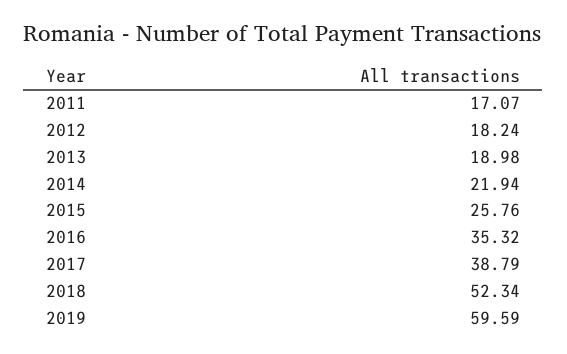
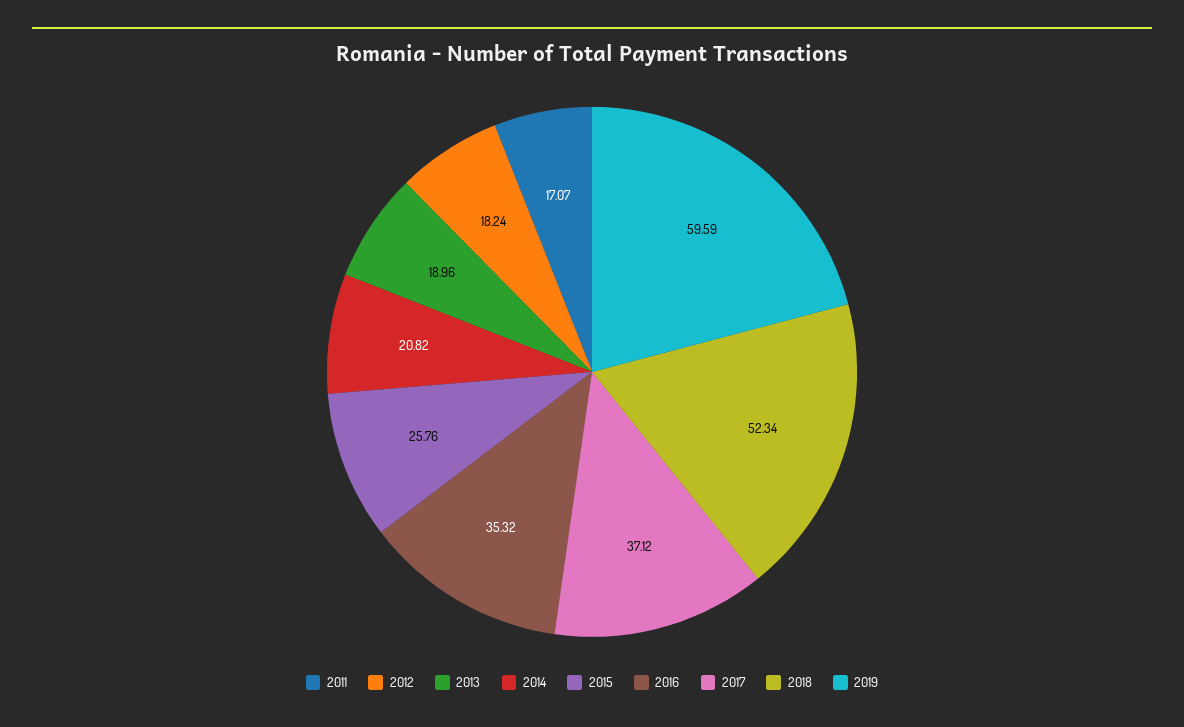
  {
    "2011": 17.07,
    "2012": 18.24,
-   "2013": 18.98,
+   "2013": 18.96,
-   "2014": 21.94,
+   "2014": 20.82,
    "2015": 25.76,
    "2016": 35.32,
-   "2017": 38.79,
+   "2017": 37.12,
    "2018": 52.34,
    "2019": 59.59
  }

